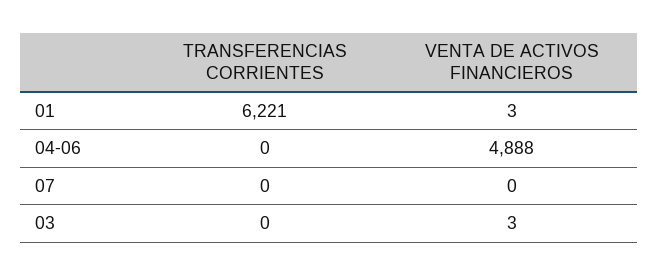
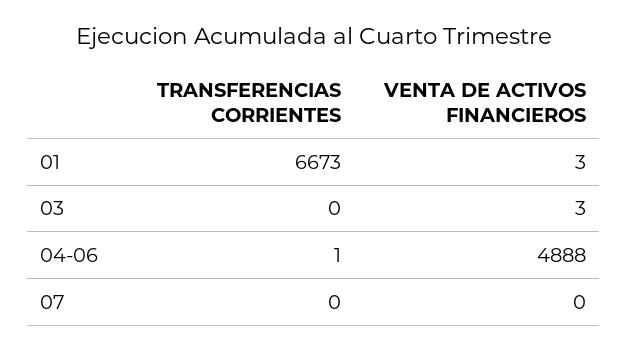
  {
    "TRANSFERENCIAS CORRIENTES": {
-     "01": 6221,
+     "01": 6673,
-     "04-06": 0,
+     "04-06": 1,
      "07": 0,
      "03": 0
    },
    "VENTA DE ACTIVOS FINANCIEROS": {
      "01": 3,
      "04-06": 4888,
      "07": 0,
      "03": 3
    }
  }

